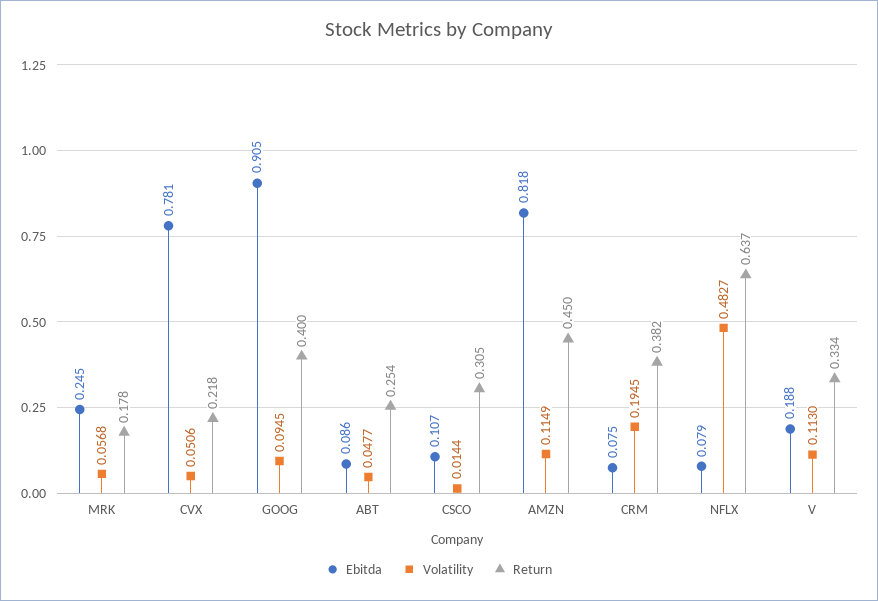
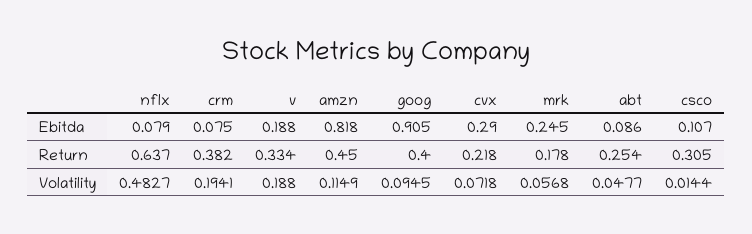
  {
    "Ebitda": {
      "MRK": 0.245,
-     "CVX": 0.781,
+     "CVX": 0.29,
      "GOOG": 0.905,
      "ABT": 0.086,
      "CSCO": 0.107,
      "AMZN": 0.818,
      "CRM": 0.075,
      "NFLX": 0.079,
      "V": 0.188
    },
    "Volatility": {
      "MRK": 0.0568,
-     "CVX": 0.0506,
+     "CVX": 0.0718,
      "GOOG": 0.0945,
      "ABT": 0.0477,
      "CSCO": 0.0144,
      "AMZN": 0.1149,
-     "CRM": 0.1945,
+     "CRM": 0.1941,
      "NFLX": 0.4827,
-     "V": 0.113
+     "V": 0.188
    },
    "Return": {
      "MRK": 0.178,
      "CVX": 0.218,
      "GOOG": 0.4,
      "ABT": 0.254,
      "CSCO": 0.305,
      "AMZN": 0.45,
      "CRM": 0.382,
      "NFLX": 0.637,
      "V": 0.334
    }
  }

